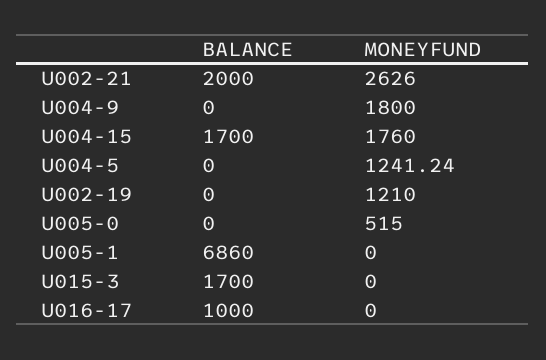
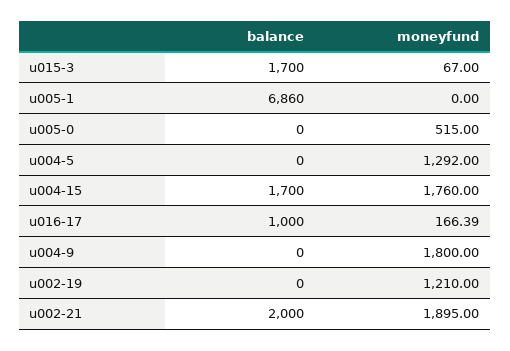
  {
    "BALANCE": {
      "U002-21": 2000,
      "U004-9": 0,
      "U004-15": 1700,
      "U004-5": 0,
      "U002-19": 0,
      "U005-0": 0,
      "U005-1": 6860,
      "U015-3": 1700,
      "U016-17": 1000
    },
    "MONEYFUND": {
-     "U002-21": 2626,
+     "U002-21": 1895,
      "U004-9": 1800,
      "U004-15": 1760,
-     "U004-5": 1241.24,
+     "U004-5": 1292,
      "U002-19": 1210,
      "U005-0": 515,
      "U005-1": 0,
-     "U015-3": 0,
+     "U015-3": 67,
-     "U016-17": 0
+     "U016-17": 166.39
    }
  }

